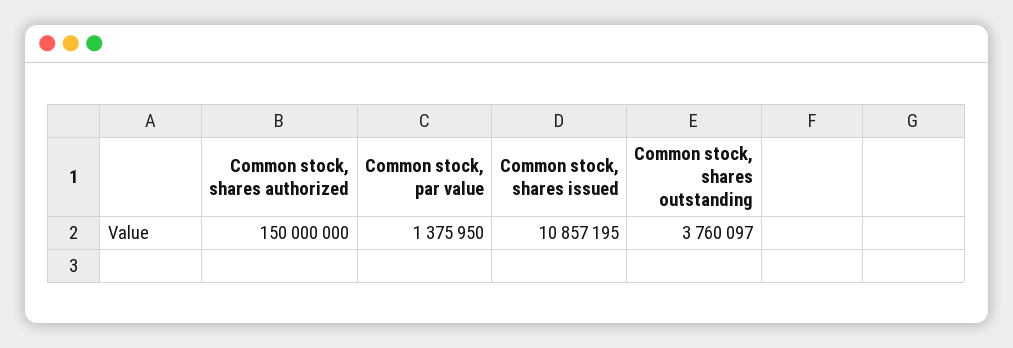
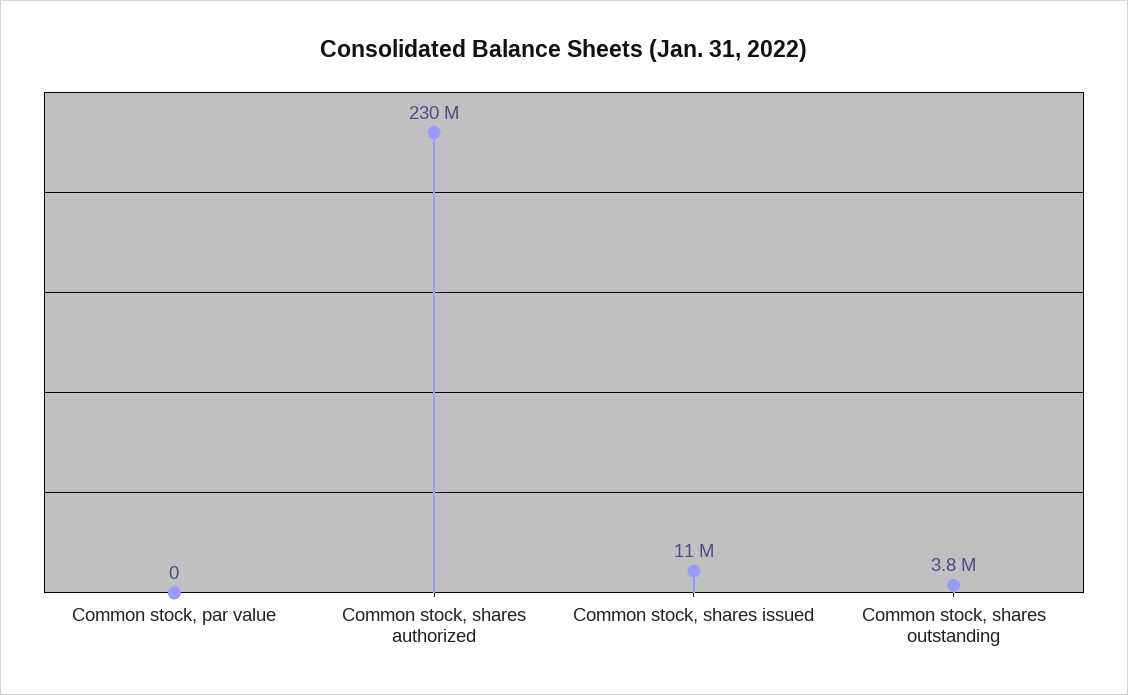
  {
-   "Common stock, shares authorized": 150000000,
+   "Common stock, shares authorized": 230000000,
-   "Common stock, par value": 1375950,
+   "Common stock, par value": 0,
    "Common stock, shares issued": 10857195,
    "Common stock, shares outstanding": 3760097
  }

